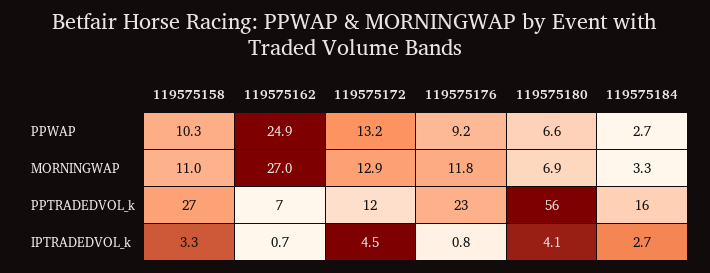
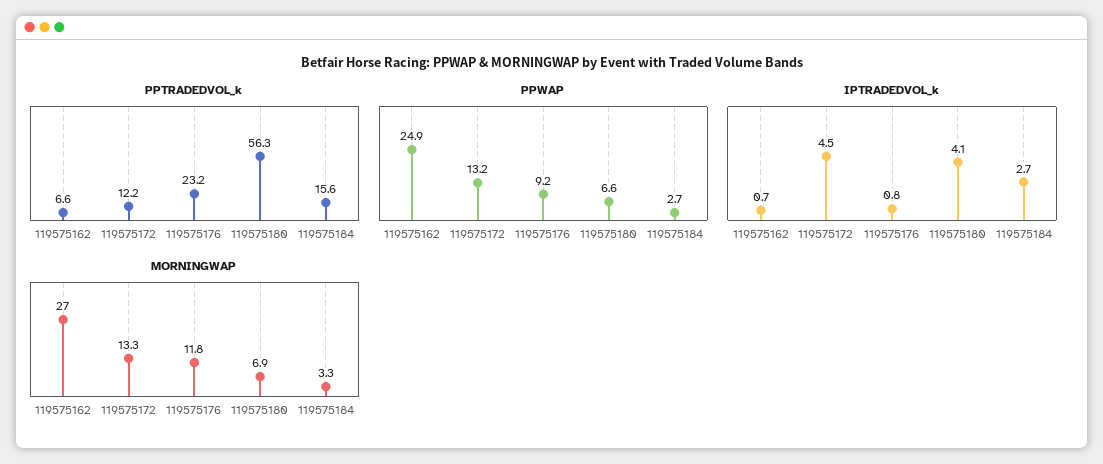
  {
    "PPWAP": {
-     "119575158": 10.3,
      "119575162": 24.9,
      "119575172": 13.2,
      "119575176": 9.2,
      "119575180": 6.6,
      "119575184": 2.7
    },
    "MORNINGWAP": {
-     "119575158": 11,
      "119575162": 27,
-     "119575172": 12.9,
+     "119575172": 13.3,
      "119575176": 11.8,
      "119575180": 6.9,
      "119575184": 3.3
    },
    "PPTRADEDVOL_k": {
-     "119575158": 27,
      "119575162": 6.6,
      "119575172": 12.2,
      "119575176": 23.2,
      "119575180": 56.3,
      "119575184": 15.6
    },
    "IPTRADEDVOL_k": {
-     "119575158": 3.3,
      "119575162": 0.7,
      "119575172": 4.5,
      "119575176": 0.8,
      "119575180": 4.1,
      "119575184": 2.7
    }
  }

